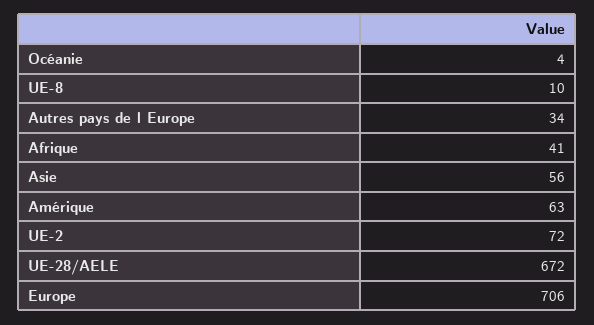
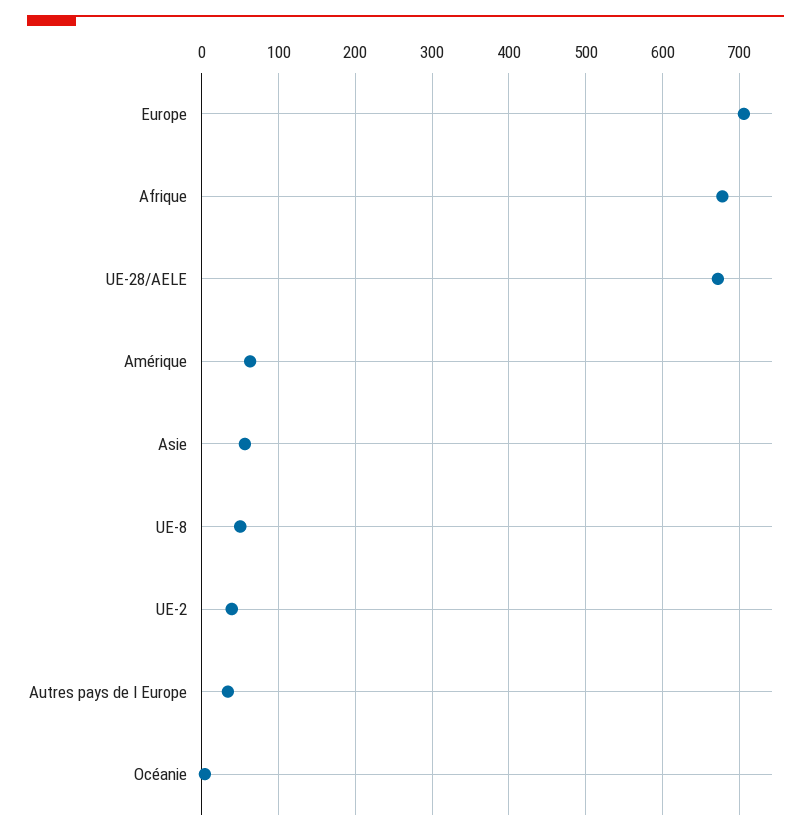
  {
    "Océanie": 4,
-   "UE-8": 10,
+   "UE-8": 50,
    "Autres pays de l Europe": 34,
-   "Afrique": 41,
+   "Afrique": 680,
    "Asie": 56,
    "Amérique": 63,
-   "UE-2": 72,
+   "UE-2": 40,
    "UE-28/AELE": 672,
    "Europe": 706
  }

